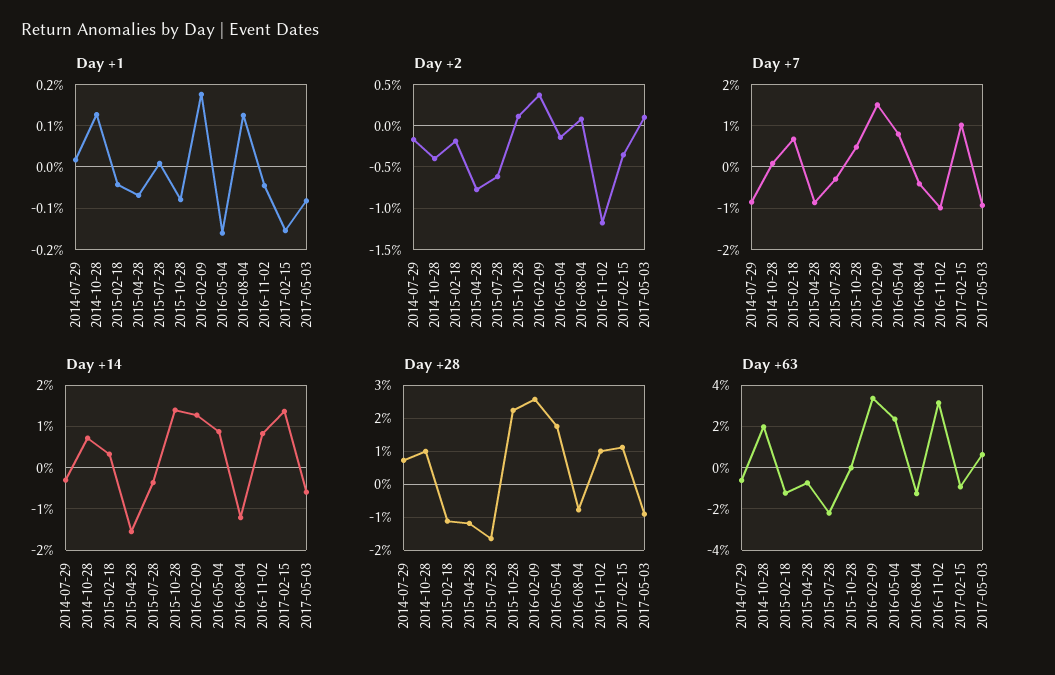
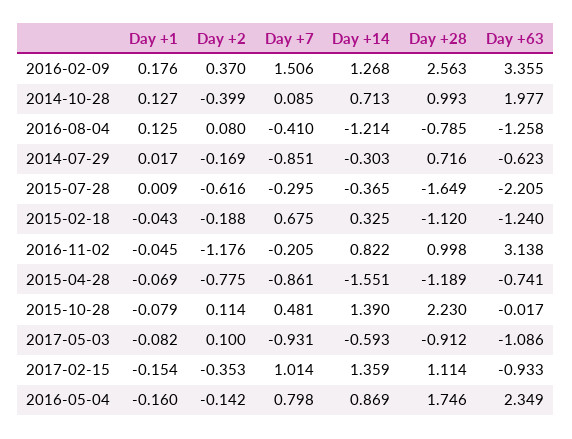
  {
    "Day +1": {
      "2014-07-29": 0.017,
      "2014-10-28": 0.127,
      "2015-02-18": -0.043,
      "2015-04-28": -0.069,
      "2015-07-28": 0.009,
      "2015-10-28": -0.079,
      "2016-02-09": 0.176,
      "2016-05-04": -0.16,
      "2016-08-04": 0.125,
      "2016-11-02": -0.045,
      "2017-02-15": -0.154,
      "2017-05-03": -0.082
    },
    "Day +2": {
      "2014-07-29": -0.169,
      "2014-10-28": -0.399,
      "2015-02-18": -0.188,
      "2015-04-28": -0.775,
      "2015-07-28": -0.616,
      "2015-10-28": 0.114,
      "2016-02-09": 0.37,
      "2016-05-04": -0.142,
      "2016-08-04": 0.08,
      "2016-11-02": -1.176,
      "2017-02-15": -0.353,
      "2017-05-03": 0.1
    },
    "Day +7": {
      "2014-07-29": -0.851,
      "2014-10-28": 0.085,
      "2015-02-18": 0.675,
      "2015-04-28": -0.861,
      "2015-07-28": -0.295,
      "2015-10-28": 0.481,
      "2016-02-09": 1.506,
      "2016-05-04": 0.798,
      "2016-08-04": -0.41,
-     "2016-11-02": -1,
+     "2016-11-02": -0.205,
      "2017-02-15": 1.014,
      "2017-05-03": -0.931
    },
    "Day +14": {
      "2014-07-29": -0.303,
      "2014-10-28": 0.713,
      "2015-02-18": 0.325,
      "2015-04-28": -1.551,
      "2015-07-28": -0.365,
      "2015-10-28": 1.39,
      "2016-02-09": 1.268,
      "2016-05-04": 0.869,
      "2016-08-04": -1.214,
      "2016-11-02": 0.822,
      "2017-02-15": 1.359,
      "2017-05-03": -0.593
    },
    "Day +28": {
      "2014-07-29": 0.716,
      "2014-10-28": 0.993,
      "2015-02-18": -1.12,
      "2015-04-28": -1.189,
      "2015-07-28": -1.649,
      "2015-10-28": 2.23,
      "2016-02-09": 2.563,
      "2016-05-04": 1.746,
      "2016-08-04": -0.785,
      "2016-11-02": 0.998,
      "2017-02-15": 1.114,
      "2017-05-03": -0.912
    },
    "Day +63": {
      "2014-07-29": -0.623,
      "2014-10-28": 1.977,
      "2015-02-18": -1.24,
      "2015-04-28": -0.741,
      "2015-07-28": -2.205,
      "2015-10-28": -0.017,
      "2016-02-09": 3.355,
      "2016-05-04": 2.349,
      "2016-08-04": -1.258,
      "2016-11-02": 3.138,
      "2017-02-15": -0.933,
-     "2017-05-03": 0.5
+     "2017-05-03": -1.086
    }
  }

